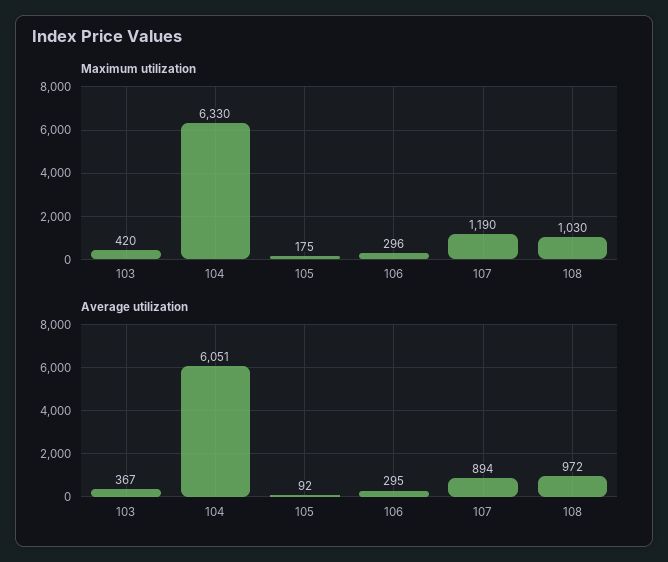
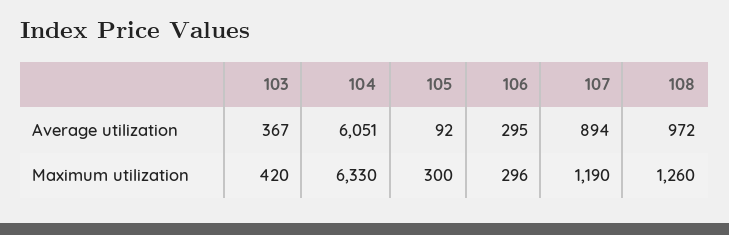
  {
    "Maximum utilization": {
      "103": 420,
      "104": 6330,
-     "105": 175,
+     "105": 300,
      "106": 296,
      "107": 1190,
-     "108": 1030
+     "108": 1260
    },
    "Average utilization": {
      "103": 367,
      "104": 6051,
      "105": 92,
      "106": 295,
      "107": 894,
      "108": 972
    }
  }

